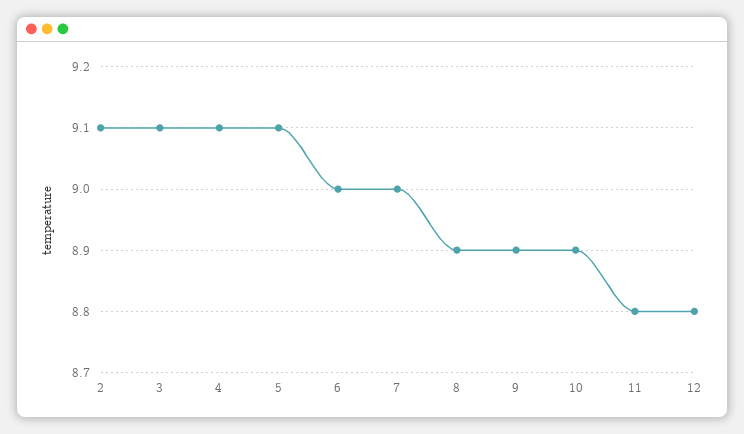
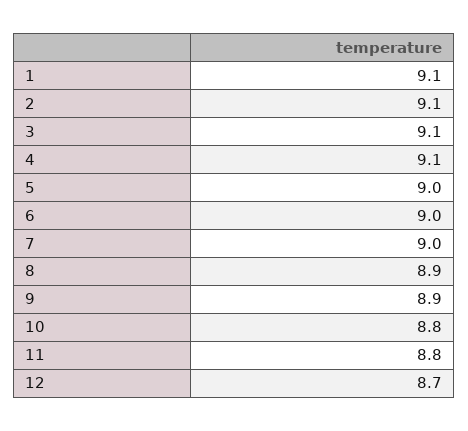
  {
    "2": 9.1,
    "3": 9.1,
    "4": 9.1,
-   "5": 9.1,
+   "5": 9,
    "6": 9,
    "7": 9,
    "8": 8.9,
    "9": 8.9,
-   "10": 8.9,
+   "10": 8.8,
    "11": 8.8,
-   "12": 8.8
+   "12": 8.7,
+   "1": 9.1
  }

